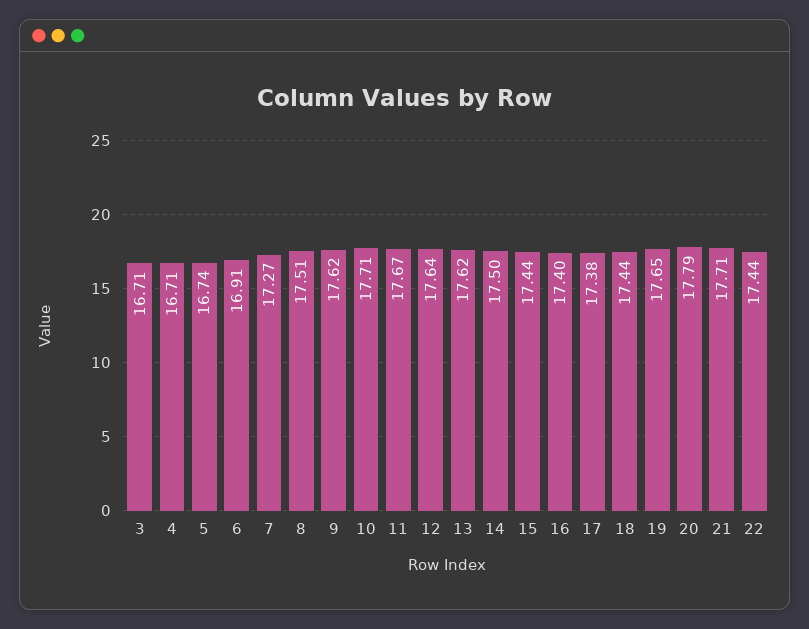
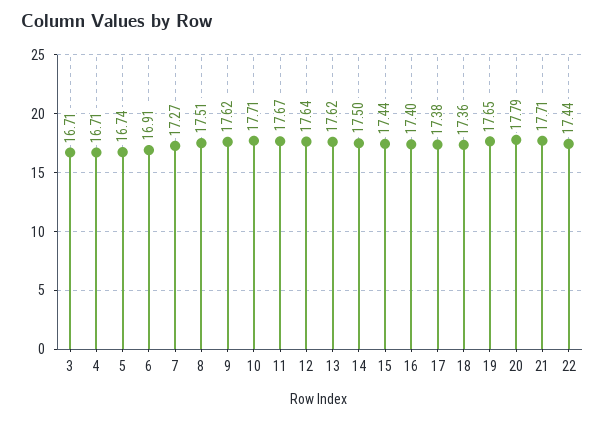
  {
    "3": 16.71,
    "4": 16.71,
    "5": 16.74,
    "6": 16.91,
    "7": 17.27,
    "8": 17.51,
    "9": 17.62,
    "10": 17.71,
    "11": 17.67,
    "12": 17.64,
    "13": 17.62,
    "14": 17.5,
    "15": 17.44,
    "16": 17.4,
    "17": 17.38,
-   "18": 17.44,
+   "18": 17.36,
    "19": 17.65,
    "20": 17.79,
    "21": 17.71,
    "22": 17.44
  }

